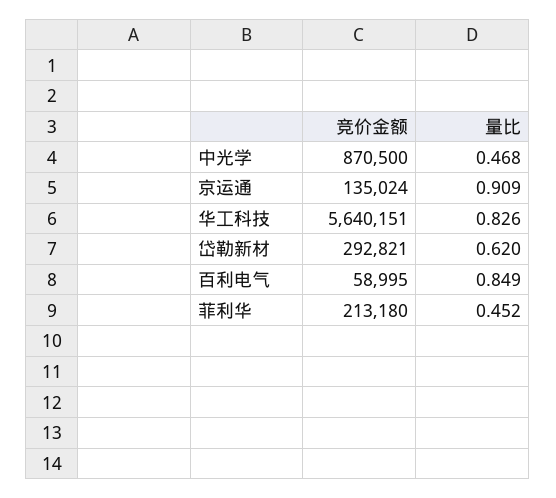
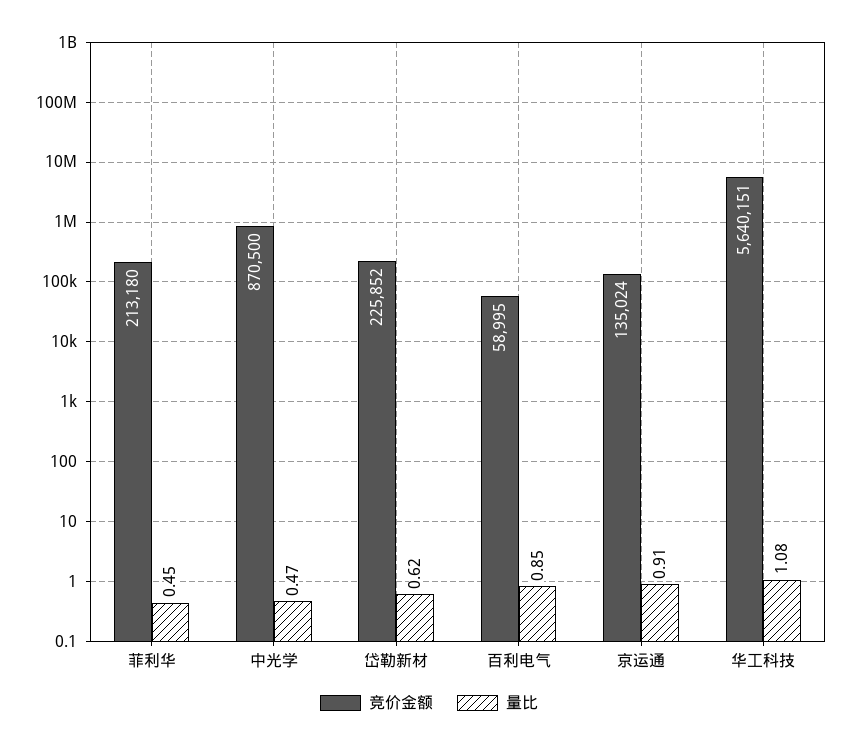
  {
    "竞价金额": {
      "中光学": 870500,
      "京运通": 135024,
      "华工科技": 5640151,
-     "岱勒新材": 292821,
+     "岱勒新材": 225852,
      "百利电气": 58995,
      "菲利华": 213180
    },
    "量比": {
      "中光学": 0.468,
      "京运通": 0.909,
-     "华工科技": 0.826,
+     "华工科技": 1.08,
      "岱勒新材": 0.62,
      "百利电气": 0.849,
      "菲利华": 0.452
    }
  }

